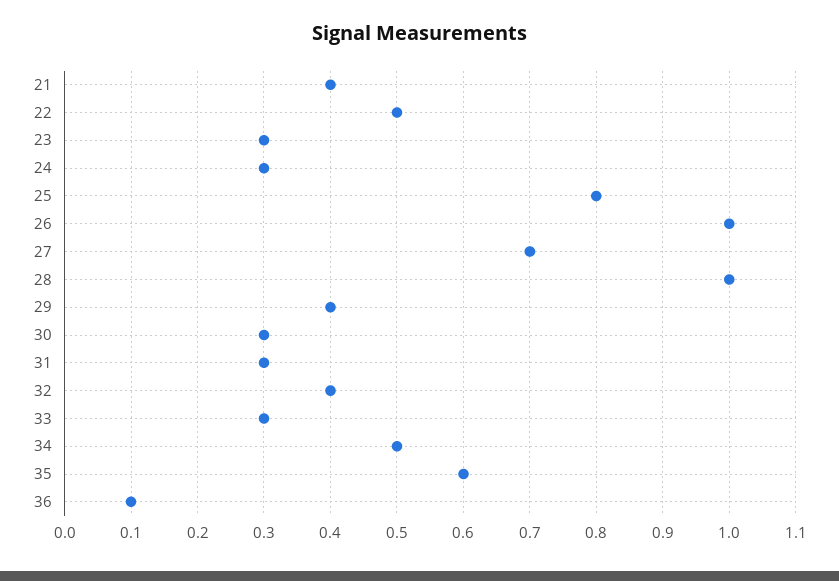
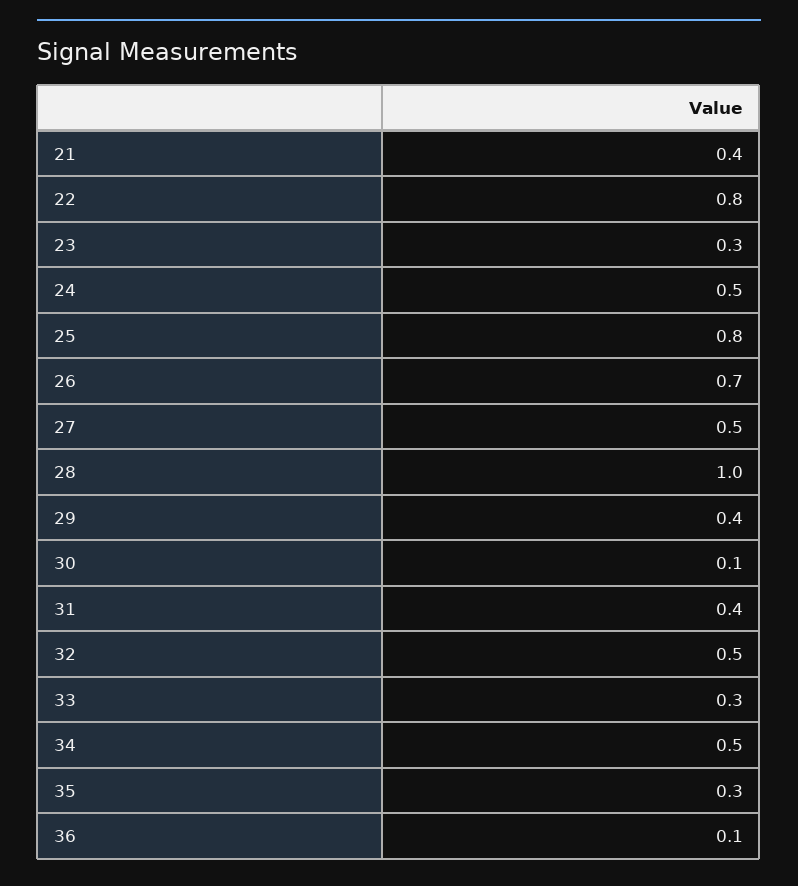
  {
    "21": 0.4,
-   "22": 0.5,
+   "22": 0.8,
    "23": 0.3,
-   "24": 0.3,
+   "24": 0.5,
    "25": 0.8,
-   "26": 1,
+   "26": 0.7,
-   "27": 0.7,
+   "27": 0.5,
    "28": 1,
    "29": 0.4,
-   "30": 0.3,
+   "30": 0.1,
-   "31": 0.3,
+   "31": 0.4,
-   "32": 0.4,
+   "32": 0.5,
    "33": 0.3,
    "34": 0.5,
-   "35": 0.6,
+   "35": 0.3,
    "36": 0.1
  }

